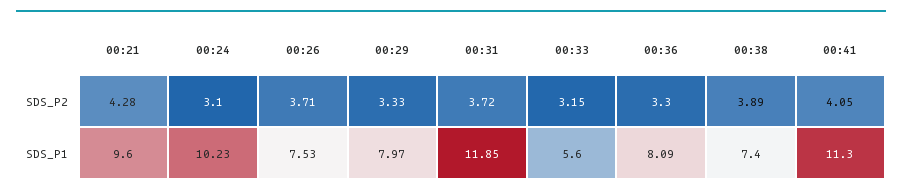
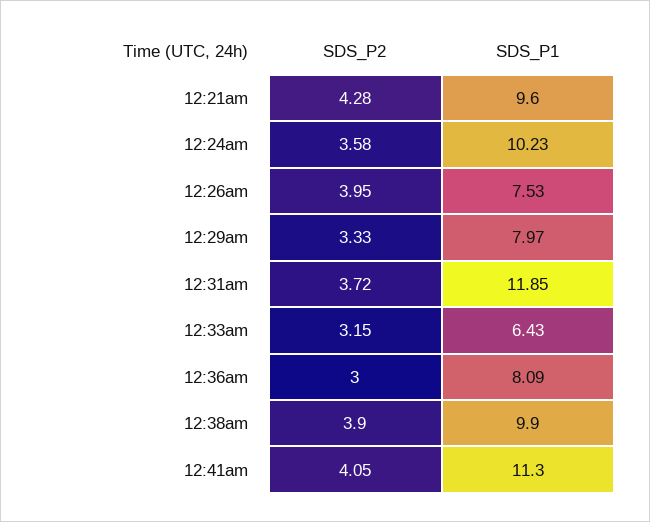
  {
    "00:21": {
      "SDS_P2": 4.28,
      "SDS_P1": 9.6
    },
    "00:24": {
-     "SDS_P2": 3.1,
+     "SDS_P2": 3.58,
      "SDS_P1": 10.23
    },
    "00:26": {
-     "SDS_P2": 3.71,
+     "SDS_P2": 3.95,
      "SDS_P1": 7.53
    },
    "00:29": {
      "SDS_P2": 3.33,
      "SDS_P1": 7.97
    },
    "00:31": {
      "SDS_P2": 3.72,
      "SDS_P1": 11.85
    },
    "00:33": {
      "SDS_P2": 3.15,
-     "SDS_P1": 5.6
+     "SDS_P1": 6.43
    },
    "00:36": {
-     "SDS_P2": 3.3,
+     "SDS_P2": 3,
      "SDS_P1": 8.09
    },
    "00:38": {
-     "SDS_P2": 3.89,
+     "SDS_P2": 3.9,
-     "SDS_P1": 7.4
+     "SDS_P1": 9.9
    },
    "00:41": {
      "SDS_P2": 4.05,
      "SDS_P1": 11.3
    }
  }

